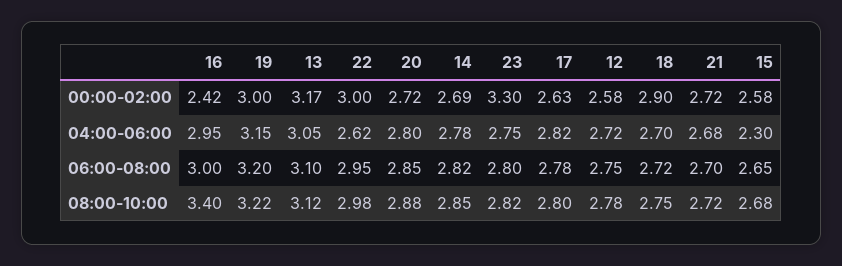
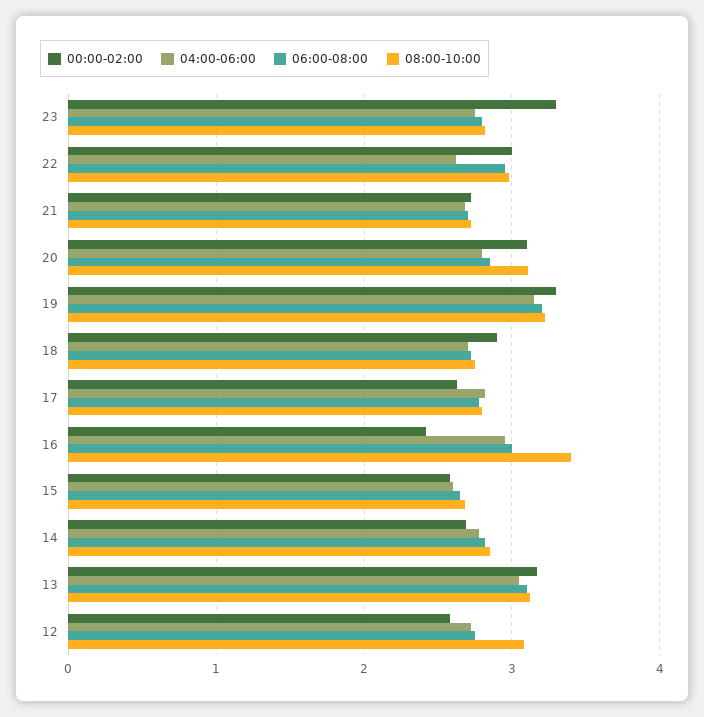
  {
    "00:00-02:00": {
      "16": 2.42,
-     "19": 3,
+     "19": 3.3,
      "13": 3.17,
      "22": 3,
-     "20": 2.72,
+     "20": 3.1,
      "14": 2.69,
      "23": 3.3,
      "17": 2.63,
      "12": 2.58,
      "18": 2.9,
      "21": 2.72,
      "15": 2.58
    },
    "04:00-06:00": {
      "16": 2.95,
      "19": 3.15,
      "13": 3.05,
      "22": 2.62,
      "20": 2.8,
      "14": 2.78,
      "23": 2.75,
      "17": 2.82,
      "12": 2.72,
      "18": 2.7,
      "21": 2.68,
-     "15": 2.3
+     "15": 2.6
    },
    "06:00-08:00": {
      "16": 3,
      "19": 3.2,
      "13": 3.1,
      "22": 2.95,
      "20": 2.85,
      "14": 2.82,
      "23": 2.8,
      "17": 2.78,
      "12": 2.75,
      "18": 2.72,
      "21": 2.7,
      "15": 2.65
    },
    "08:00-10:00": {
      "16": 3.4,
      "19": 3.22,
      "13": 3.12,
      "22": 2.98,
-     "20": 2.88,
+     "20": 3.1,
      "14": 2.85,
      "23": 2.82,
      "17": 2.8,
-     "12": 2.78,
+     "12": 3.1,
      "18": 2.75,
      "21": 2.72,
      "15": 2.68
    }
  }

